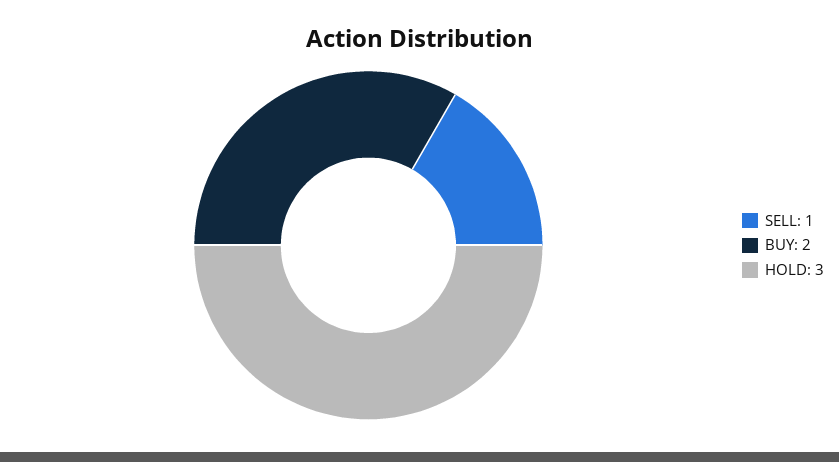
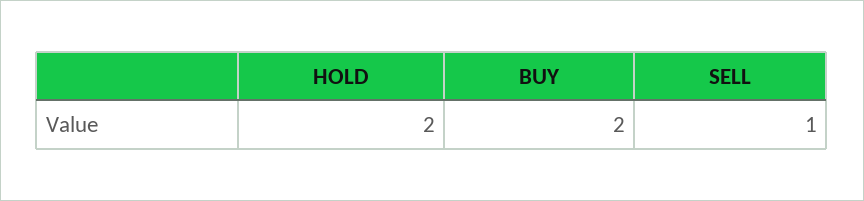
  {
    "SELL": 1,
    "BUY": 2,
-   "HOLD": 3
+   "HOLD": 2
  }

